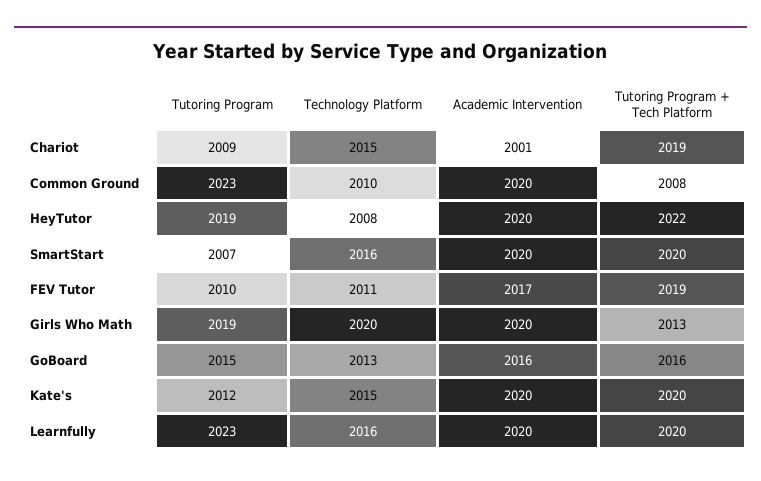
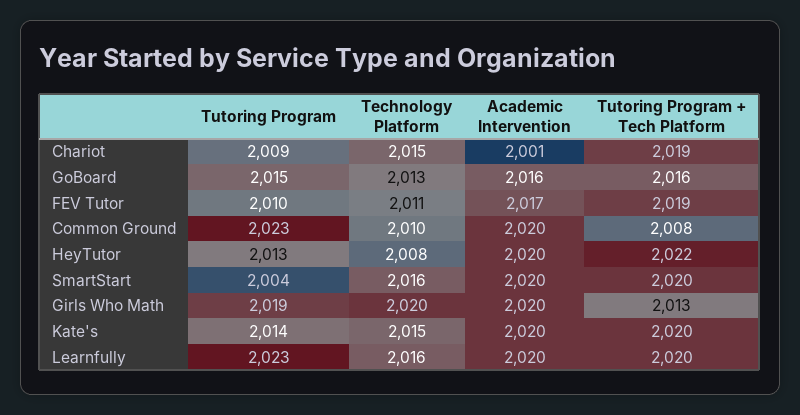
  {
    "Tutoring Program": {
      "Chariot": 2009,
      "Common Ground": 2023,
-     "HeyTutor": 2019,
+     "HeyTutor": 2013,
-     "SmartStart": 2007,
+     "SmartStart": 2004,
      "FEV Tutor": 2010,
      "Girls Who Math": 2019,
      "GoBoard": 2015,
-     "Kate's": 2012,
+     "Kate's": 2014,
      "Learnfully": 2023
    },
    "Technology Platform": {
      "Chariot": 2015,
      "Common Ground": 2010,
      "HeyTutor": 2008,
      "SmartStart": 2016,
      "FEV Tutor": 2011,
      "Girls Who Math": 2020,
      "GoBoard": 2013,
      "Kate's": 2015,
      "Learnfully": 2016
    },
    "Academic Intervention": {
      "Chariot": 2001,
      "Common Ground": 2020,
      "HeyTutor": 2020,
      "SmartStart": 2020,
      "FEV Tutor": 2017,
      "Girls Who Math": 2020,
      "GoBoard": 2016,
      "Kate's": 2020,
      "Learnfully": 2020
    },
    "Tutoring Program + Tech Platform": {
      "Chariot": 2019,
      "Common Ground": 2008,
      "HeyTutor": 2022,
      "SmartStart": 2020,
      "FEV Tutor": 2019,
      "Girls Who Math": 2013,
      "GoBoard": 2016,
      "Kate's": 2020,
      "Learnfully": 2020
    }
  }

